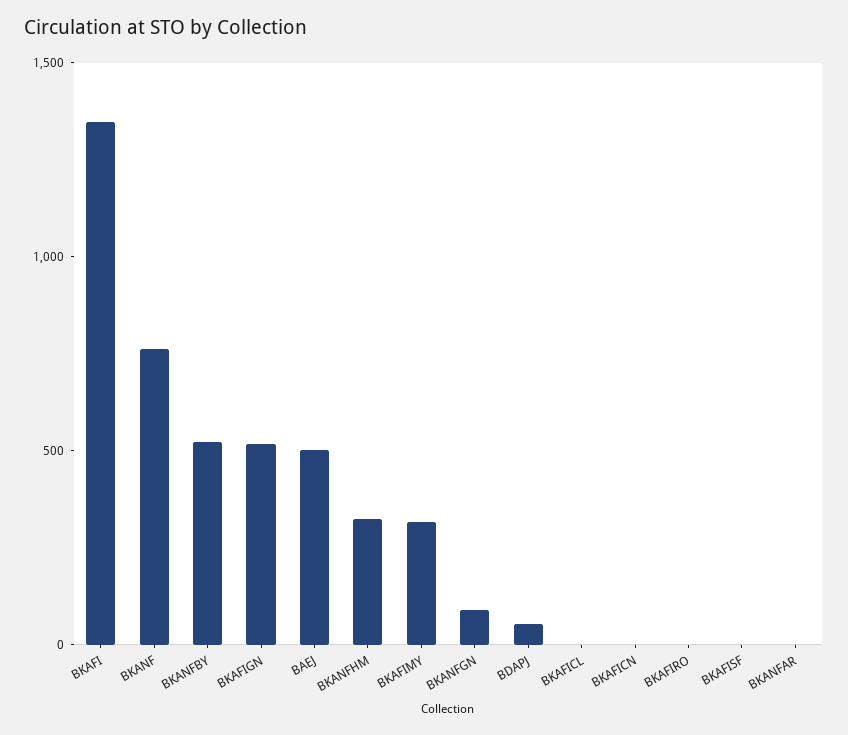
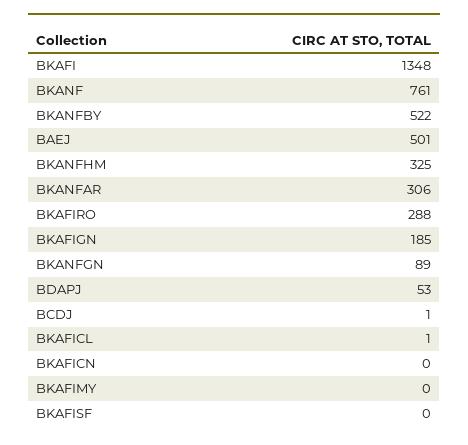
  {
    "BKAFI": 1348,
    "BKANF": 761,
    "BKANFBY": 522,
-   "BKAFIGN": 500,
+   "BKAFIGN": 185,
    "BAEJ": 501,
    "BKANFHM": 325,
-   "BKAFIMY": 300,
+   "BKAFIMY": 0,
    "BKANFGN": 89,
    "BDAPJ": 53,
    "BKAFICL": 1,
    "BKAFICN": 0,
-   "BKAFIRO": 0,
+   "BKAFIRO": 288,
    "BKAFISF": 0,
-   "BKANFAR": 0
+   "BKANFAR": 306,
+   "BCDJ": 1
  }

